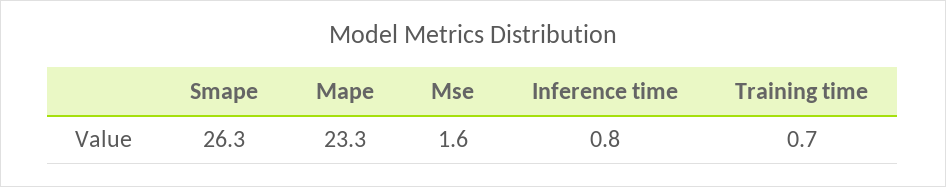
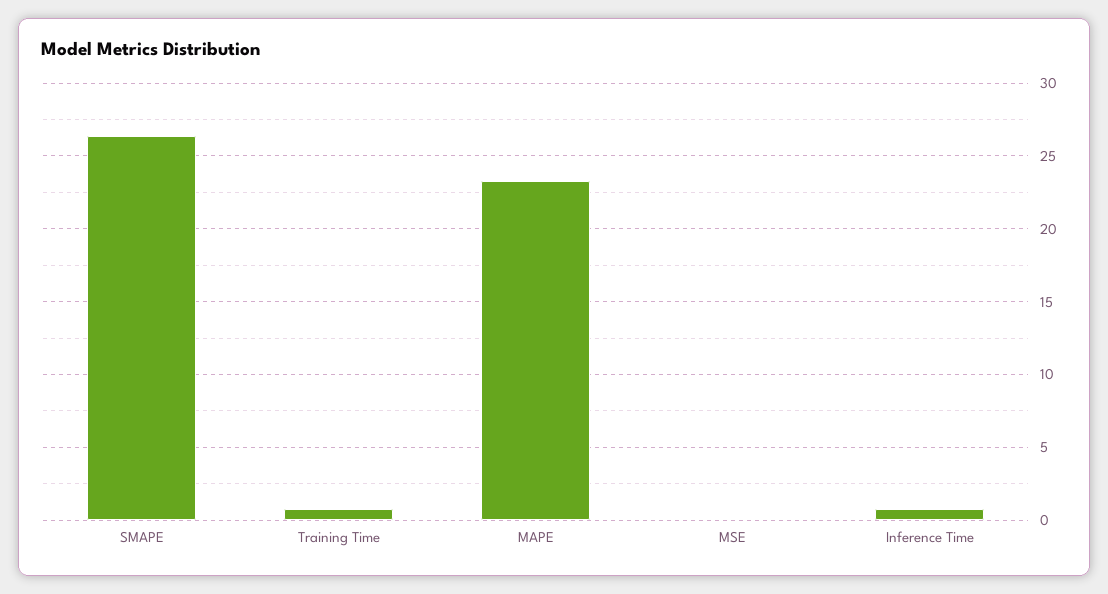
  {
    "Smape": 26.3,
    "Mape": 23.3,
-   "Mse": 1.6,
+   "Mse": 0,
    "Inference time": 0.8,
    "Training time": 0.7
  }

